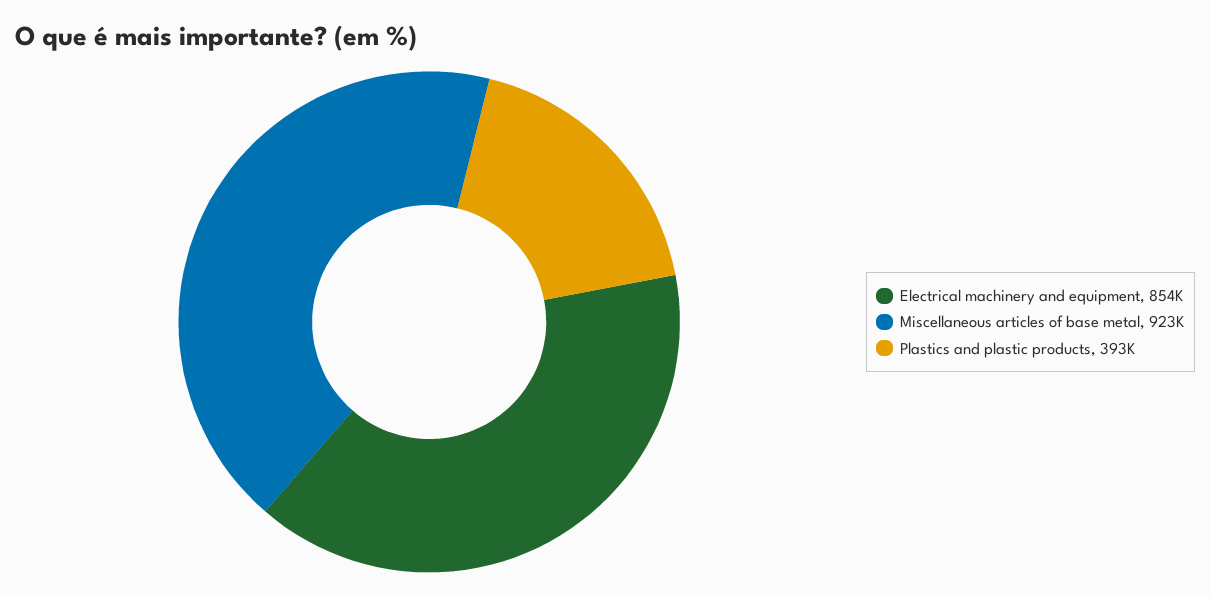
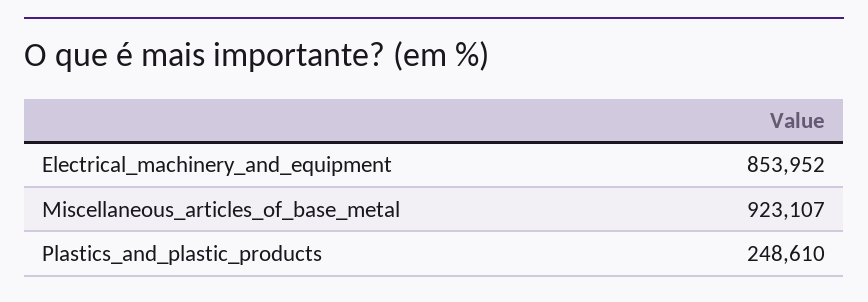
  {
    "Electrical machinery and equipment": 853952,
    "Miscellaneous articles of base metal": 923107,
-   "Plastics and plastic products": 393000
+   "Plastics and plastic products": 248610
  }

